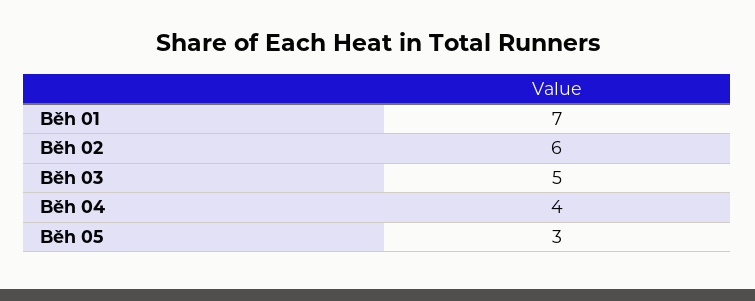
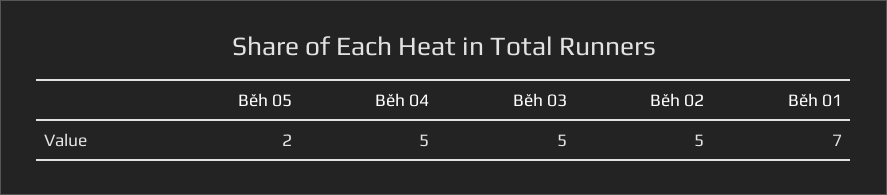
  {
    "Běh 01": 7,
-   "Běh 02": 6,
+   "Běh 02": 5,
    "Běh 03": 5,
-   "Běh 04": 4,
+   "Běh 04": 5,
-   "Běh 05": 3
+   "Běh 05": 2
  }

